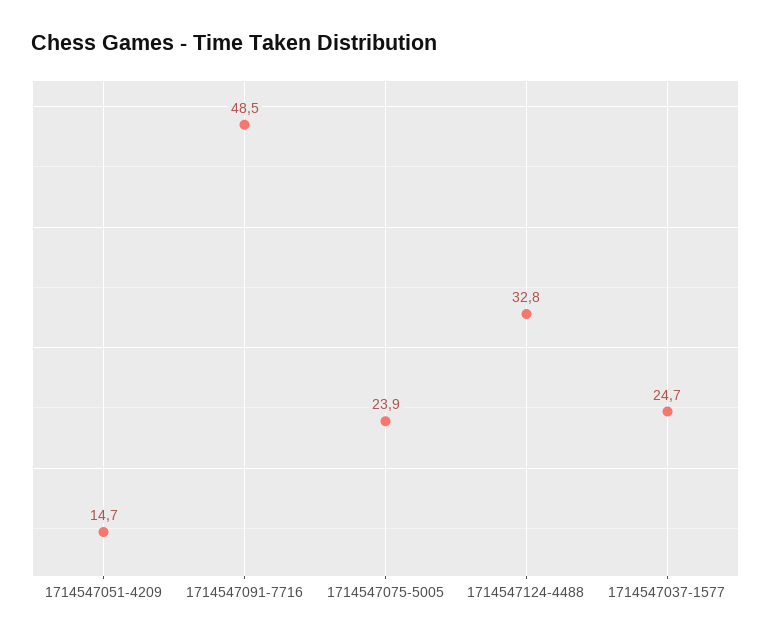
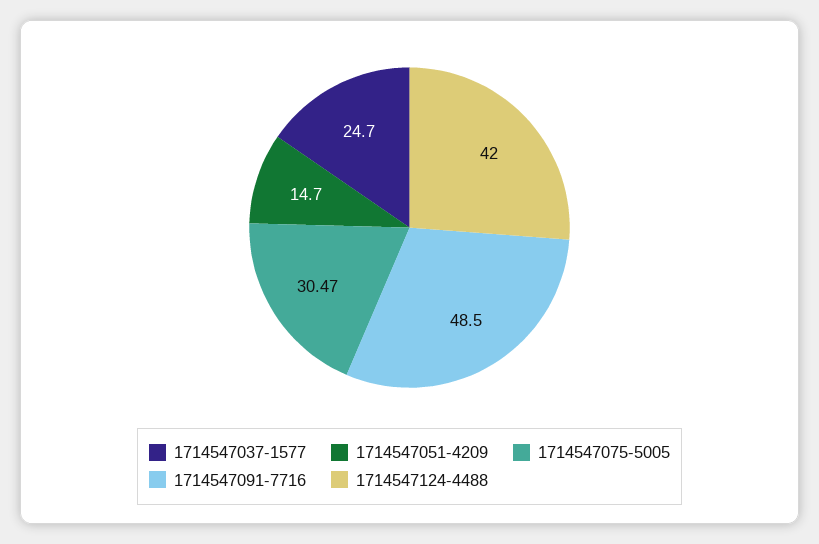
  {
    "1714547051-4209": 14.7,
    "1714547091-7716": 48.5,
-   "1714547075-5005": 23.9,
+   "1714547075-5005": 30.47,
-   "1714547124-4488": 32.8,
+   "1714547124-4488": 42,
    "1714547037-1577": 24.7
  }

